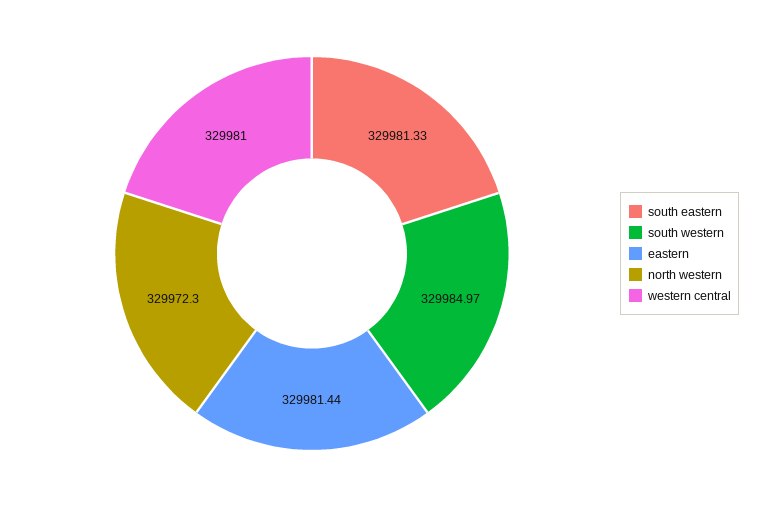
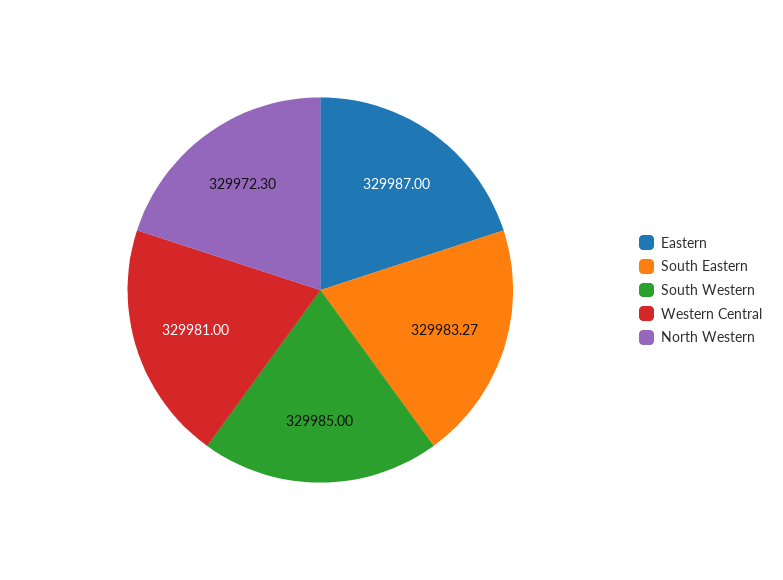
  {
-   "south eastern": 329981.33,
+   "south eastern": 329983.27,
-   "south western": 329984.97,
+   "south western": 329985,
-   "eastern": 329981.44,
+   "eastern": 329987,
    "north western": 329972.3,
    "western central": 329981
  }

